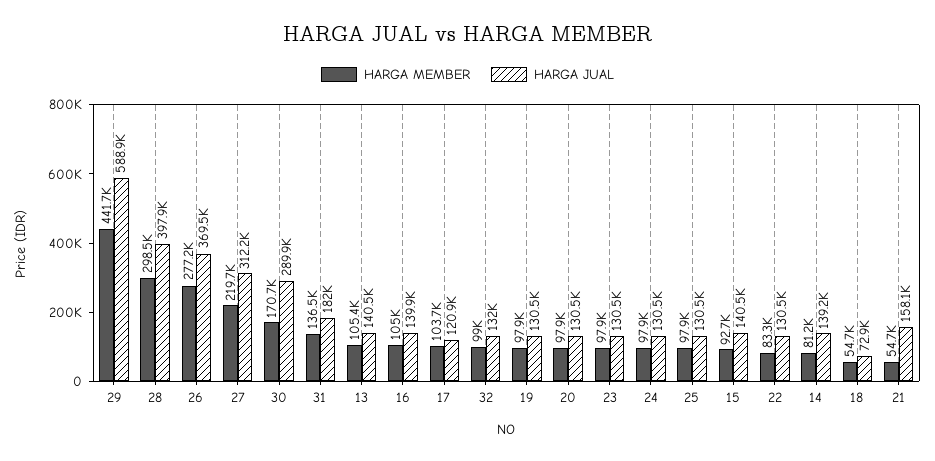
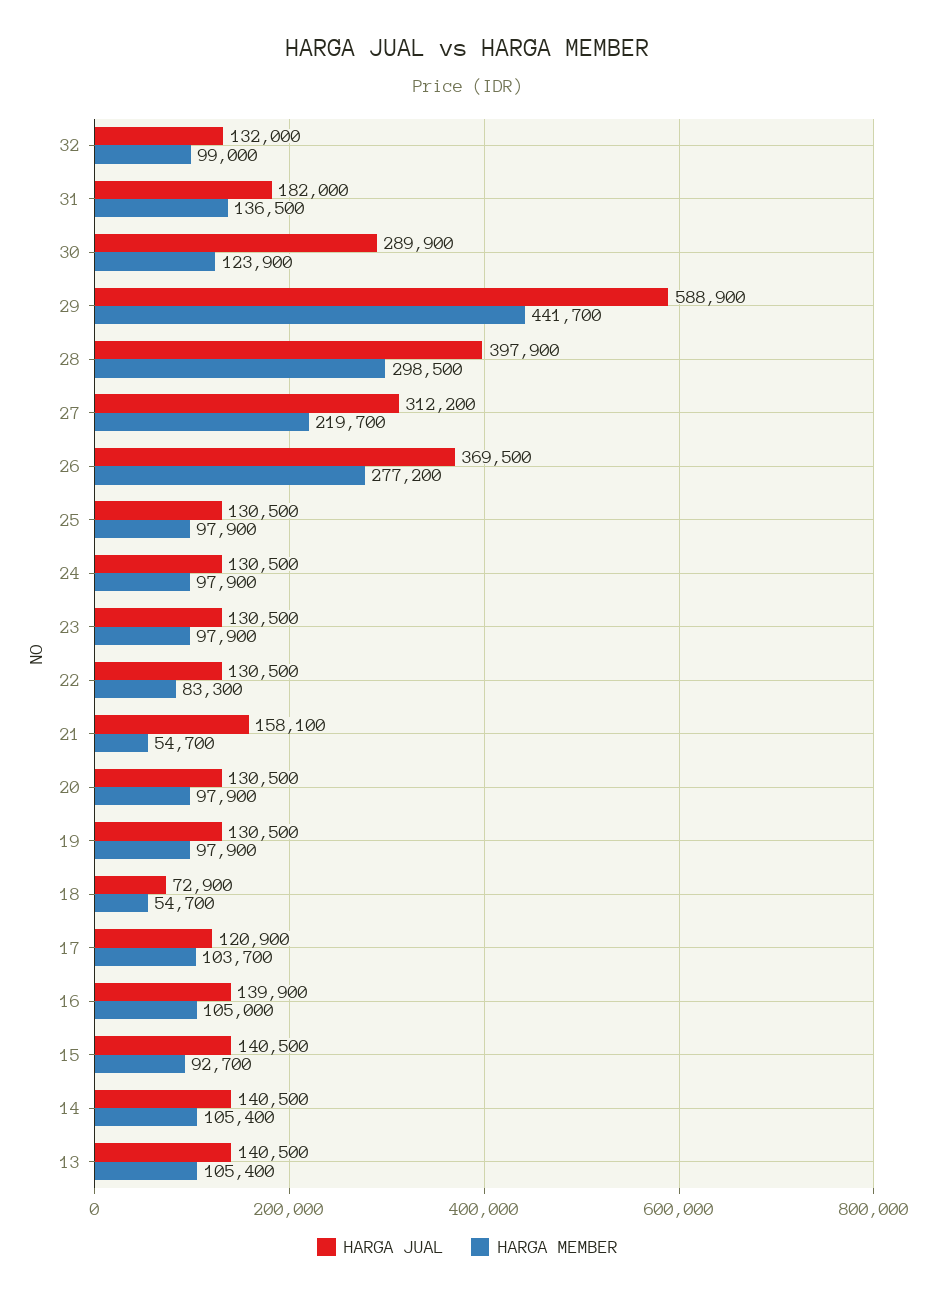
  {
    "HARGA MEMBER": {
      "29": 441700,
      "28": 298500,
      "26": 277200,
      "27": 219700,
-     "30": 170700,
+     "30": 123900,
      "31": 136500,
      "13": 105400,
      "16": 105000,
      "17": 103700,
      "32": 99000,
      "19": 97900,
      "20": 97900,
      "23": 97900,
      "24": 97900,
      "25": 97900,
      "15": 92700,
      "22": 83300,
-     "14": 81200,
+     "14": 105400,
      "18": 54700,
      "21": 54700
    },
    "HARGA JUAL": {
      "29": 588900,
      "28": 397900,
      "26": 369500,
      "27": 312200,
      "30": 289900,
      "31": 182000,
      "13": 140500,
      "16": 139900,
      "17": 120900,
      "32": 132000,
      "19": 130500,
      "20": 130500,
      "23": 130500,
      "24": 130500,
      "25": 130500,
      "15": 140500,
      "22": 130500,
-     "14": 139200,
+     "14": 140500,
      "18": 72900,
      "21": 158100
    }
  }

